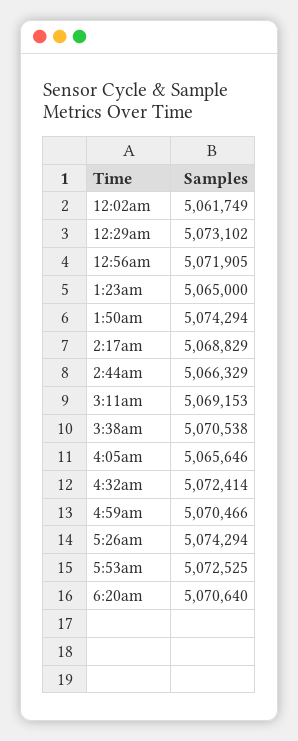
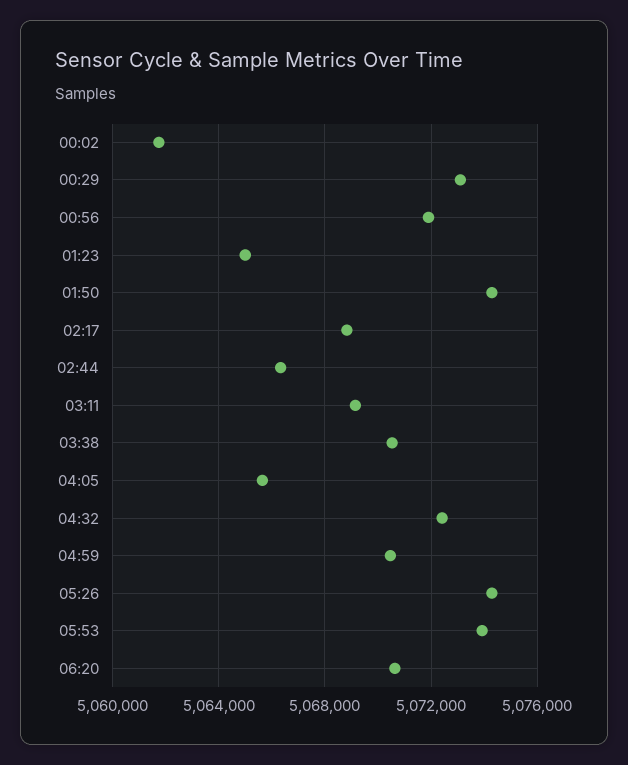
  {
    "12:02am": 5061749,
    "12:29am": 5073102,
    "12:56am": 5071905,
    "1:23am": 5065000,
    "1:50am": 5074294,
    "2:17am": 5068829,
    "2:44am": 5066329,
    "3:11am": 5069153,
    "3:38am": 5070538,
    "4:05am": 5065646,
    "4:32am": 5072414,
    "4:59am": 5070466,
    "5:26am": 5074294,
-   "5:53am": 5072525,
+   "5:53am": 5074000,
    "6:20am": 5070640
  }

